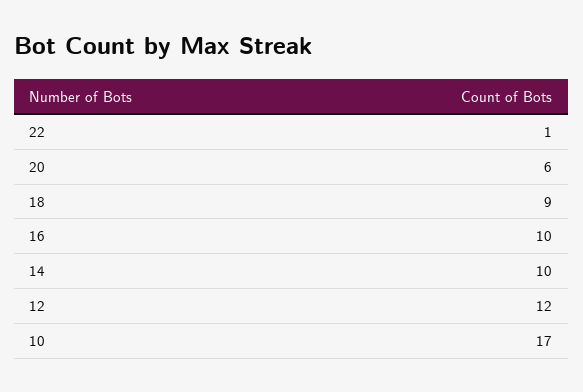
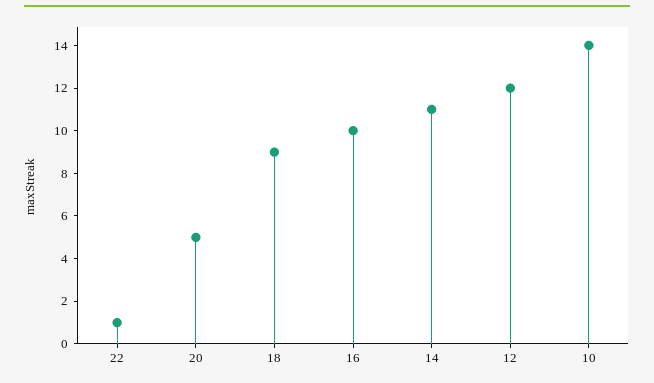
  {
    "22": 1,
-   "20": 6,
+   "20": 5,
    "18": 9,
    "16": 10,
-   "14": 10,
+   "14": 11,
    "12": 12,
-   "10": 17
+   "10": 14
  }

